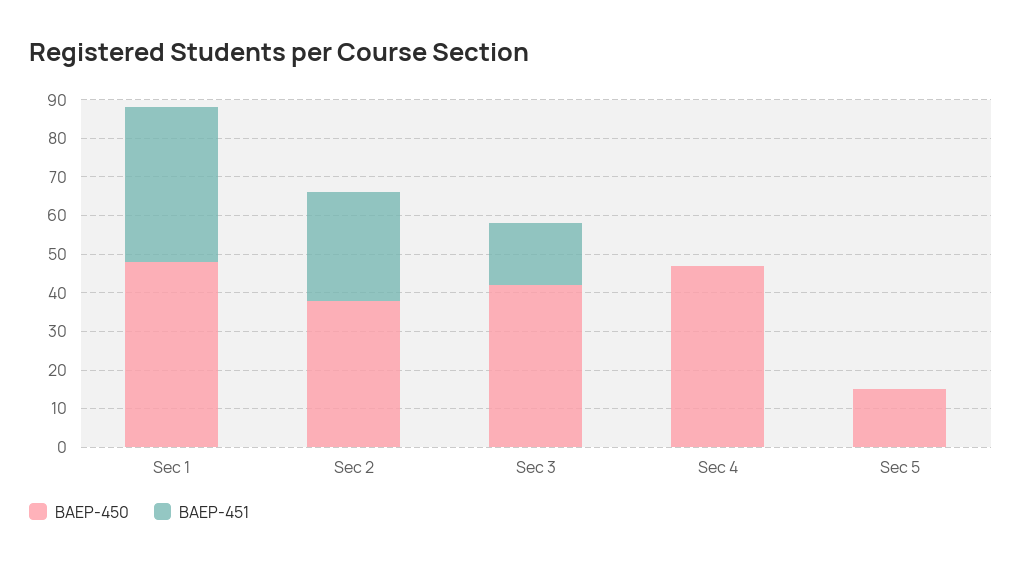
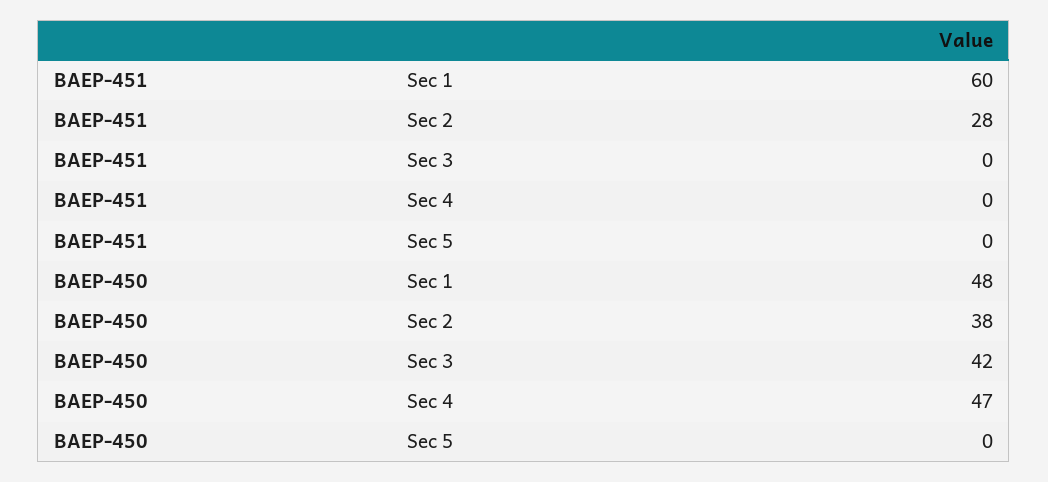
  {
    "BAEP-450": {
      "Sec 1": 48,
      "Sec 2": 38,
      "Sec 3": 42,
      "Sec 4": 47,
-     "Sec 5": 15
+     "Sec 5": 0
    },
    "BAEP-451": {
-     "Sec 1": 40,
+     "Sec 1": 60,
      "Sec 2": 28,
-     "Sec 3": 15,
+     "Sec 3": 0,
      "Sec 4": 0,
      "Sec 5": 0
    }
  }

